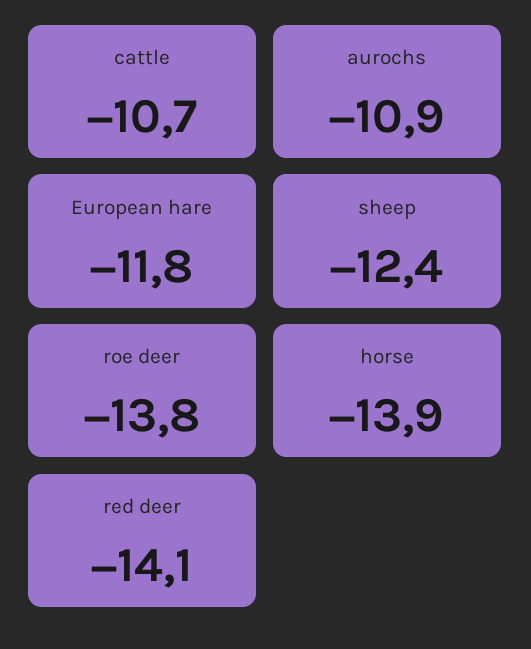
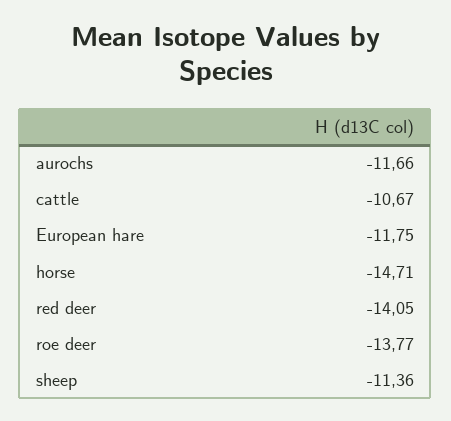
  {
    "cattle": -10.67,
-   "aurochs": -10.9,
+   "aurochs": -11.66,
    "European hare": -11.75,
-   "sheep": -12.4,
+   "sheep": -11.36,
    "roe deer": -13.77,
-   "horse": -13.9,
+   "horse": -14.71,
    "red deer": -14.05
  }

